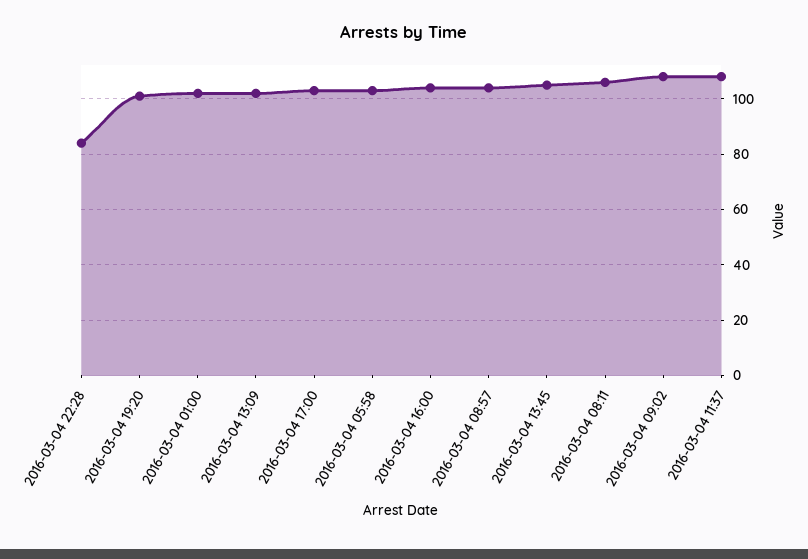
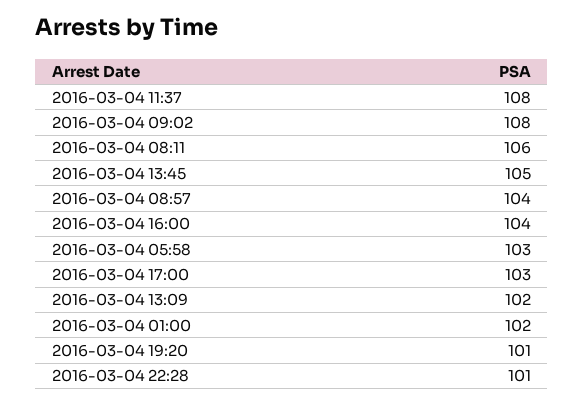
  {
-   "2016-03-04 22:28": 85,
+   "2016-03-04 22:28": 101,
    "2016-03-04 19:20": 101,
    "2016-03-04 01:00": 102,
    "2016-03-04 13:09": 102,
    "2016-03-04 17:00": 103,
    "2016-03-04 05:58": 103,
    "2016-03-04 16:00": 104,
    "2016-03-04 08:57": 104,
    "2016-03-04 13:45": 105,
    "2016-03-04 08:11": 106,
    "2016-03-04 09:02": 108,
    "2016-03-04 11:37": 108
  }

